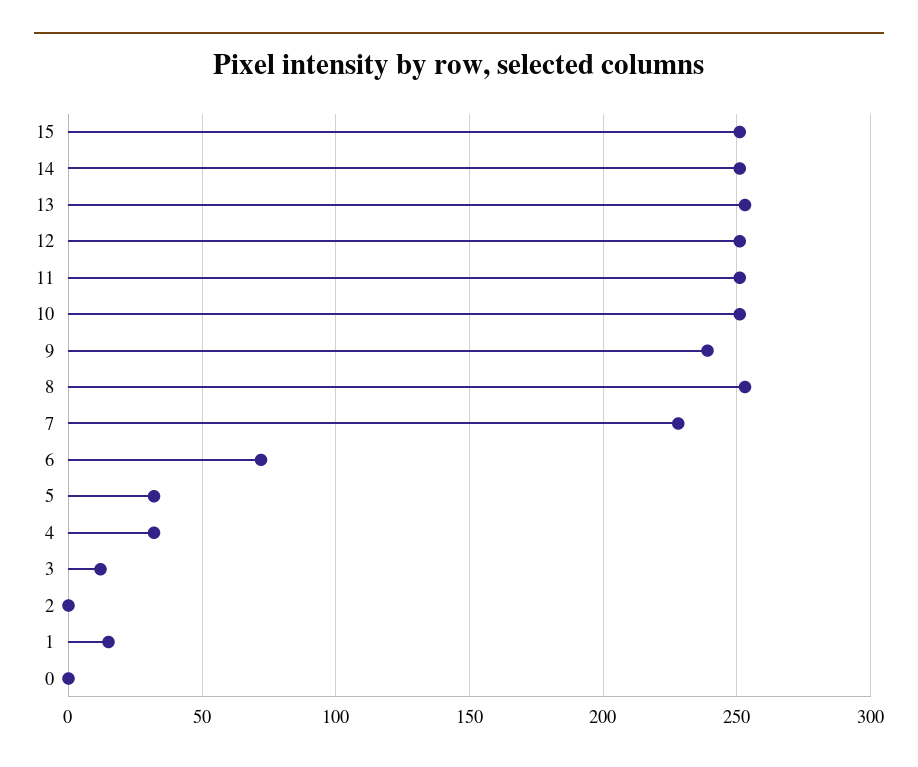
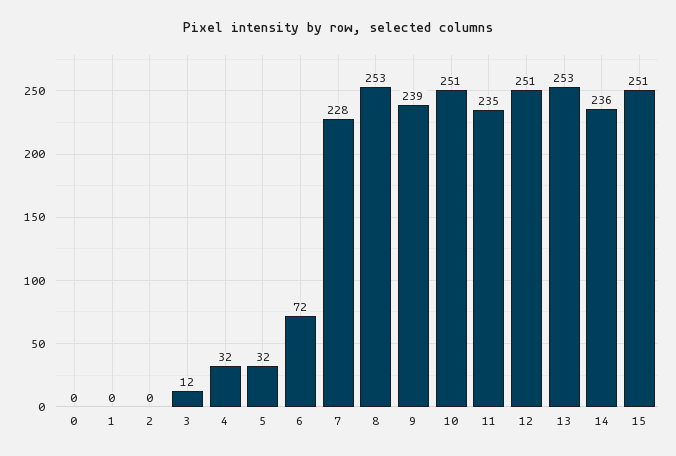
  {
    "15": 251,
-   "14": 250,
+   "14": 236,
    "13": 253,
    "12": 251,
-   "11": 250,
+   "11": 235,
    "10": 251,
    "9": 239,
    "8": 253,
    "7": 228,
    "6": 72,
    "5": 32,
    "4": 32,
    "3": 12,
    "2": 0,
-   "1": 15,
+   "1": 0,
    "0": 0
  }

